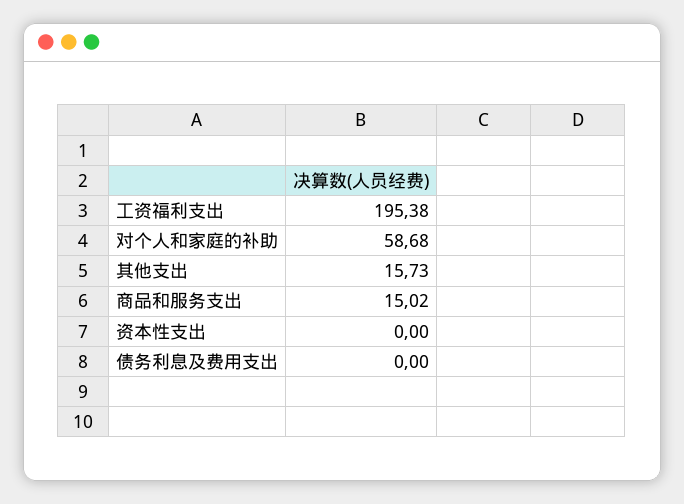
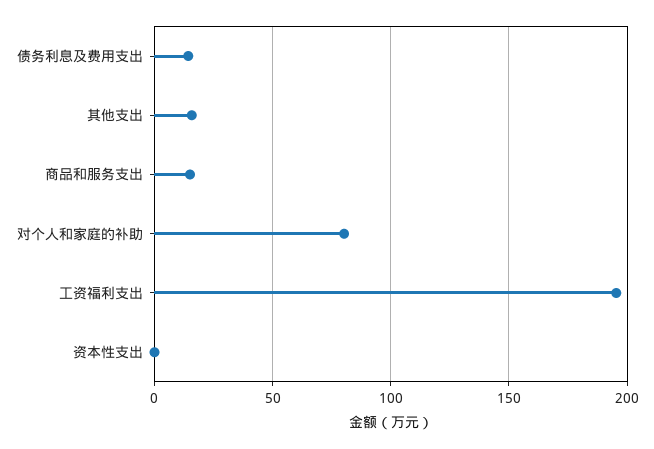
  {
    "工资福利支出": 195.38,
-   "对个人和家庭的补助": 58.68,
+   "对个人和家庭的补助": 80,
    "其他支出": 15.73,
    "商品和服务支出": 15.02,
    "资本性支出": 0,
-   "债务利息及费用支出": 0
+   "债务利息及费用支出": 15
  }

